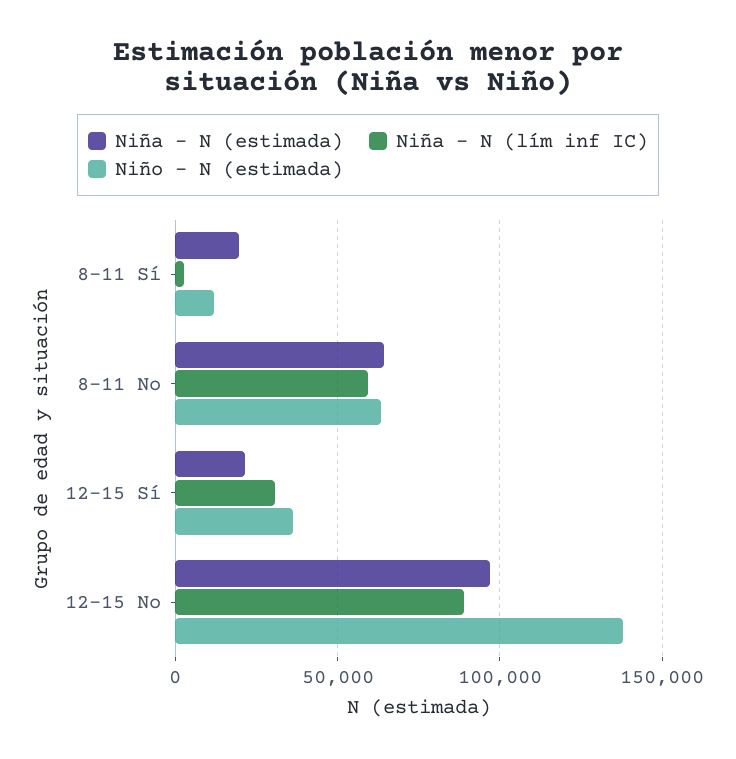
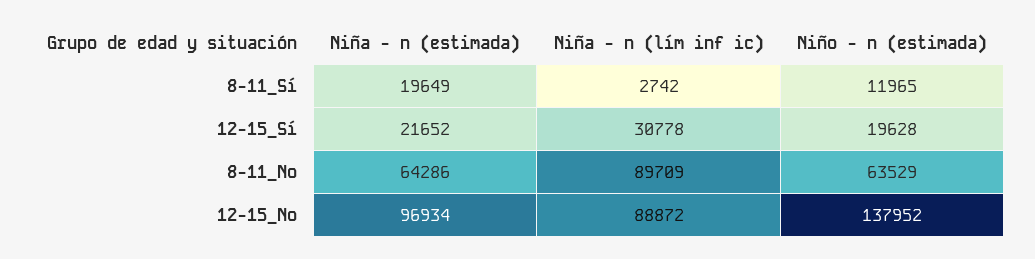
  {
    "Niña - N (estimada)": {
      "8-11 Sí": 19649,
      "8-11 No": 64286,
      "12-15 Sí": 21652,
      "12-15 No": 96934
    },
    "Niña - N (lím inf IC)": {
      "8-11 Sí": 2742,
-     "8-11 No": 60000,
+     "8-11 No": 89709,
      "12-15 Sí": 30778,
      "12-15 No": 88872
    },
    "Niño - N (estimada)": {
      "8-11 Sí": 11965,
      "8-11 No": 63529,
-     "12-15 Sí": 35000,
+     "12-15 Sí": 19628,
      "12-15 No": 137952
    }
  }

